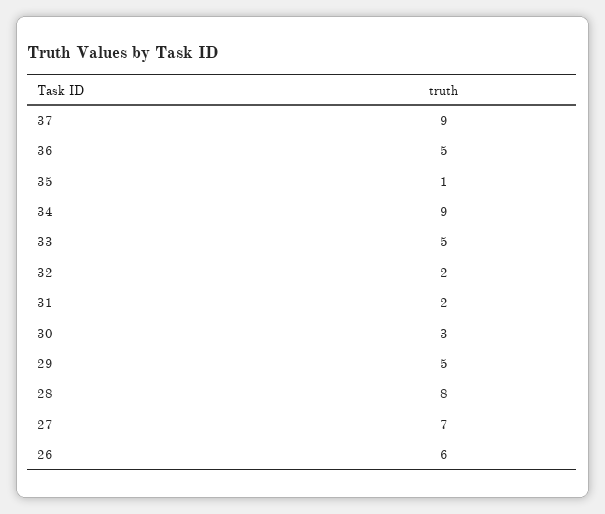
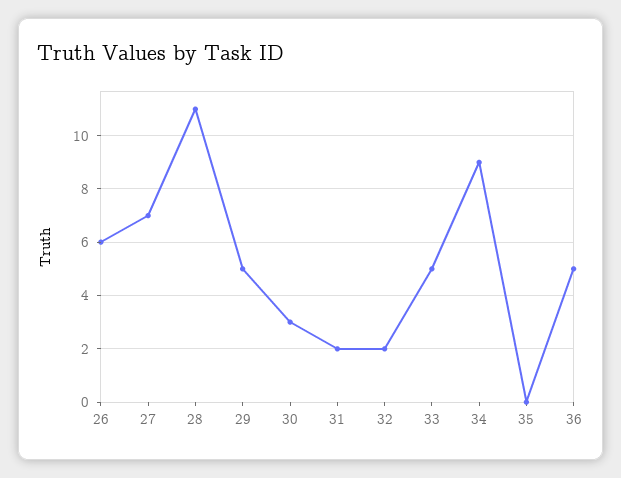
  {
-   "37": 9,
    "36": 5,
-   "35": 1,
+   "35": 0,
    "34": 9,
    "33": 5,
    "32": 2,
    "31": 2,
    "30": 3,
    "29": 5,
-   "28": 8,
+   "28": 11,
    "27": 7,
    "26": 6
  }

